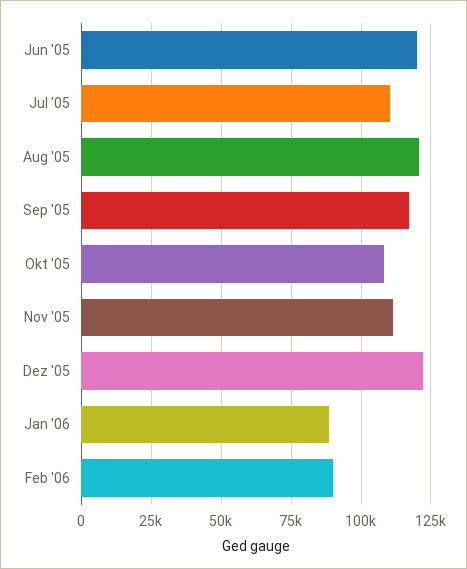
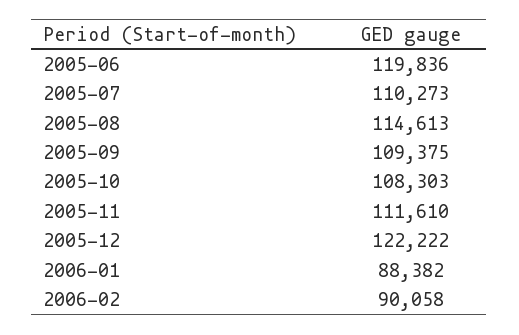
  {
    "Jun '05": 119836,
    "Jul '05": 110273,
-   "Aug '05": 120000,
+   "Aug '05": 114613,
-   "Sep '05": 117500,
+   "Sep '05": 109375,
    "Okt '05": 108303,
    "Nov '05": 111610,
    "Dez '05": 122222,
    "Jan '06": 88382,
    "Feb '06": 90058
  }

